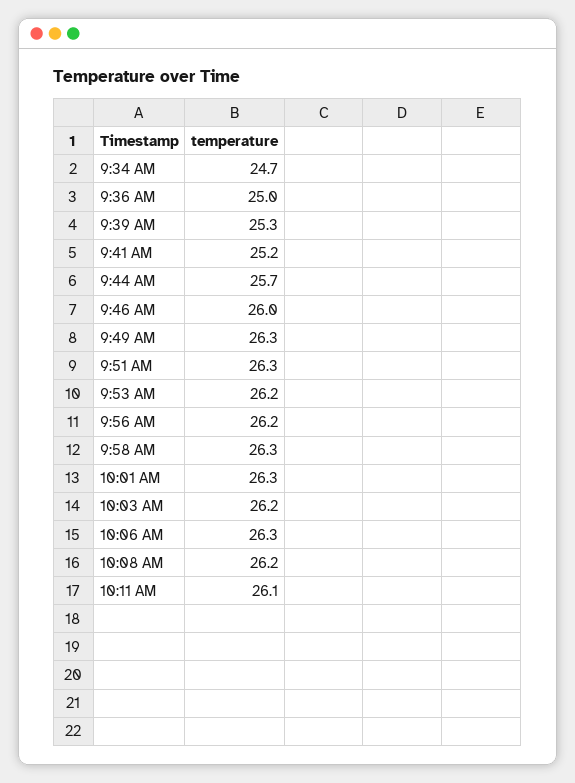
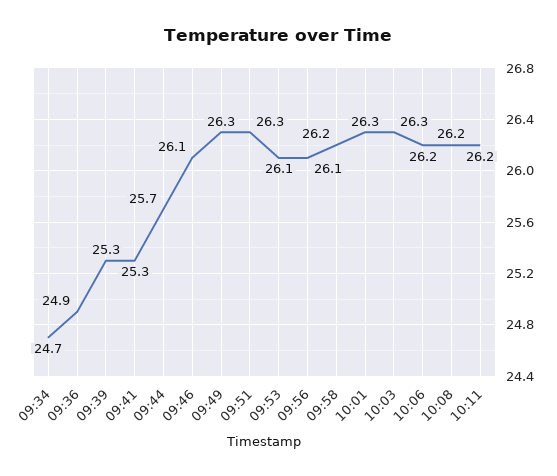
  {
    "9:34 AM": 24.7,
-   "9:36 AM": 25,
+   "9:36 AM": 24.9,
    "9:39 AM": 25.3,
-   "9:41 AM": 25.2,
+   "9:41 AM": 25.3,
    "9:44 AM": 25.7,
-   "9:46 AM": 26,
+   "9:46 AM": 26.1,
    "9:49 AM": 26.3,
    "9:51 AM": 26.3,
-   "9:53 AM": 26.2,
+   "9:53 AM": 26.1,
-   "9:56 AM": 26.2,
+   "9:56 AM": 26.1,
-   "9:58 AM": 26.3,
+   "9:58 AM": 26.2,
    "10:01 AM": 26.3,
-   "10:03 AM": 26.2,
+   "10:03 AM": 26.3,
-   "10:06 AM": 26.3,
+   "10:06 AM": 26.2,
    "10:08 AM": 26.2,
-   "10:11 AM": 26.1
+   "10:11 AM": 26.2
  }

